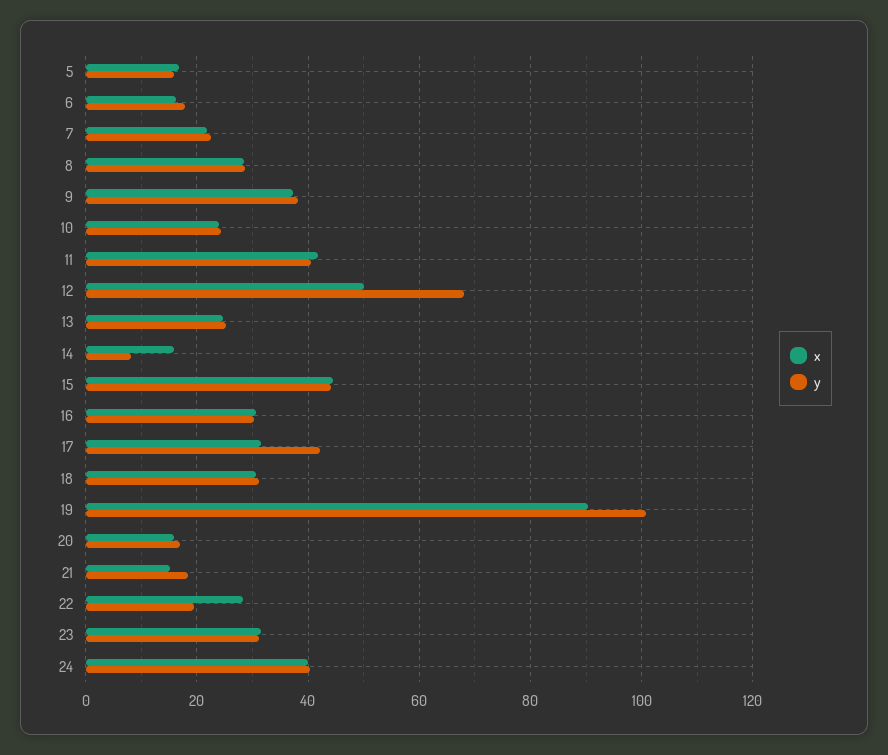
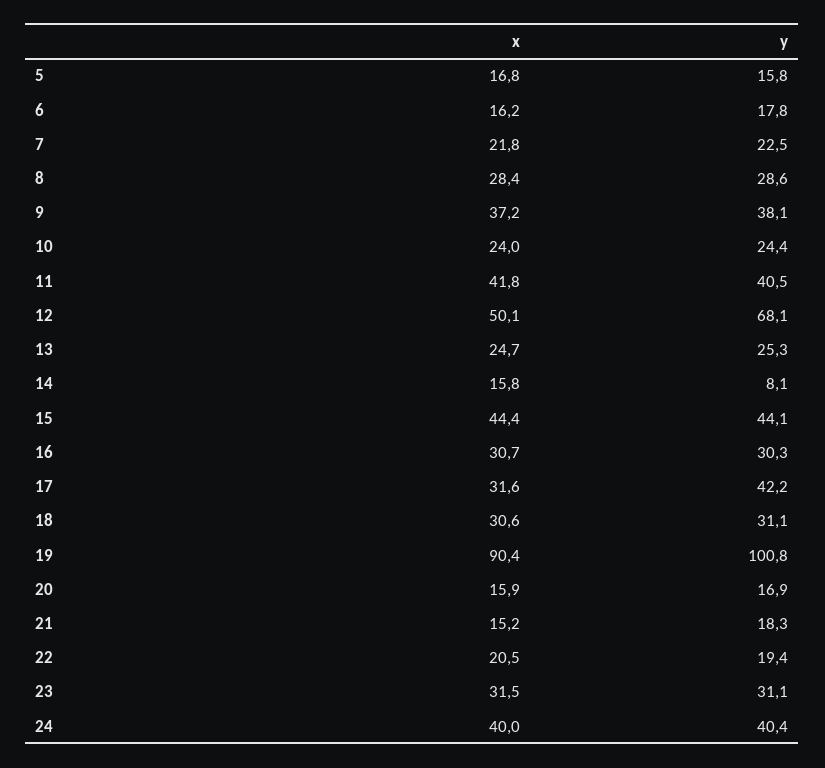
  {
    "x": {
      "5": 16.8,
      "6": 16.2,
      "7": 21.8,
      "8": 28.4,
      "9": 37.2,
      "10": 24,
      "11": 41.8,
      "12": 50.1,
      "13": 24.7,
      "14": 15.8,
      "15": 44.4,
      "16": 30.7,
      "17": 31.6,
      "18": 30.6,
      "19": 90.4,
      "20": 15.9,
      "21": 15.2,
-     "22": 28,
+     "22": 20.5,
      "23": 31.5,
      "24": 40
    },
    "y": {
      "5": 15.8,
      "6": 17.8,
      "7": 22.5,
      "8": 28.6,
      "9": 38.1,
      "10": 24.4,
      "11": 40.5,
      "12": 68.1,
      "13": 25.3,
      "14": 8.1,
      "15": 44.1,
      "16": 30.3,
      "17": 42.2,
      "18": 31.1,
      "19": 100.8,
      "20": 16.9,
      "21": 18.3,
      "22": 19.4,
      "23": 31.1,
      "24": 40.4
    }
  }

